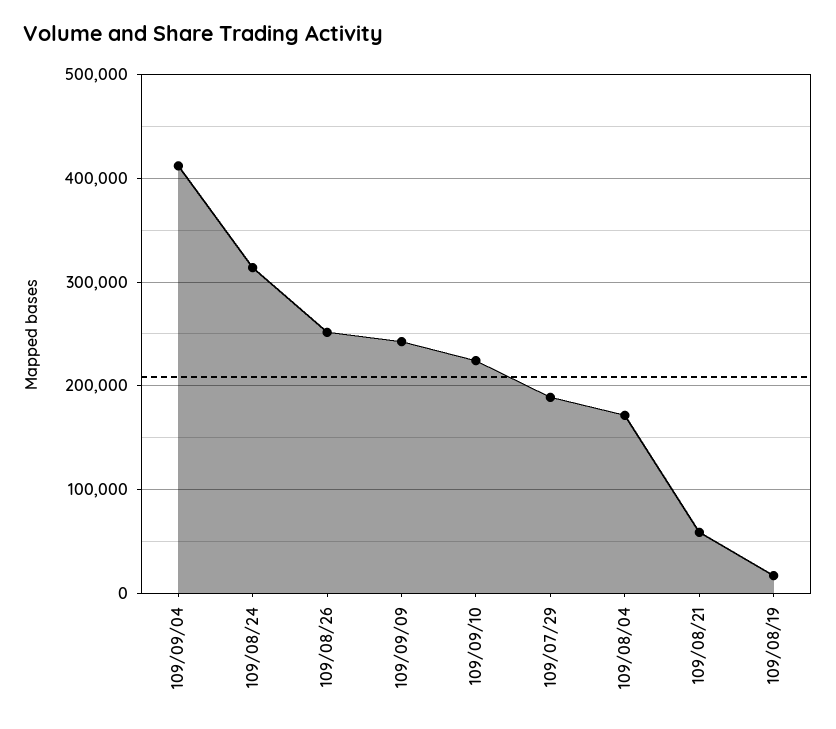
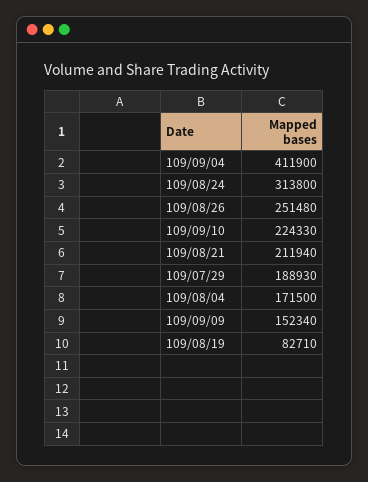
  {
    "109/09/04": 411900,
    "109/08/24": 313800,
    "109/08/26": 251480,
-   "109/09/09": 240000,
+   "109/09/09": 152340,
    "109/09/10": 224330,
    "109/07/29": 188930,
    "109/08/04": 171500,
-   "109/08/21": 60000,
+   "109/08/21": 211940,
-   "109/08/19": 20000
+   "109/08/19": 82710
  }

